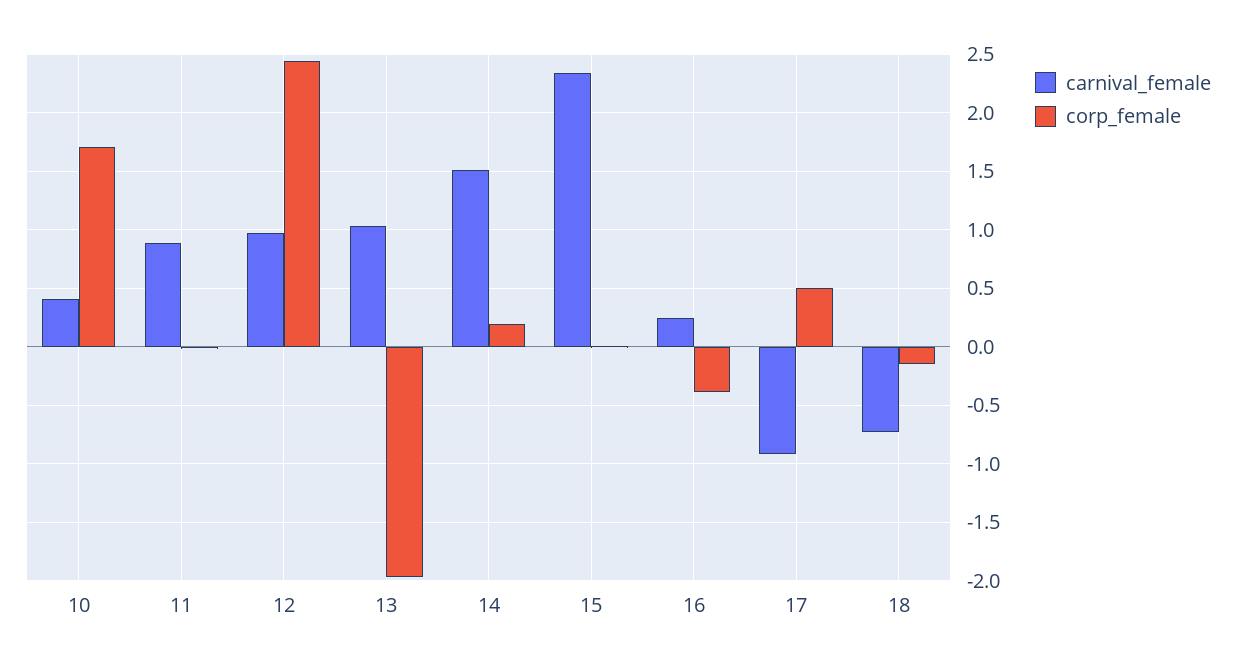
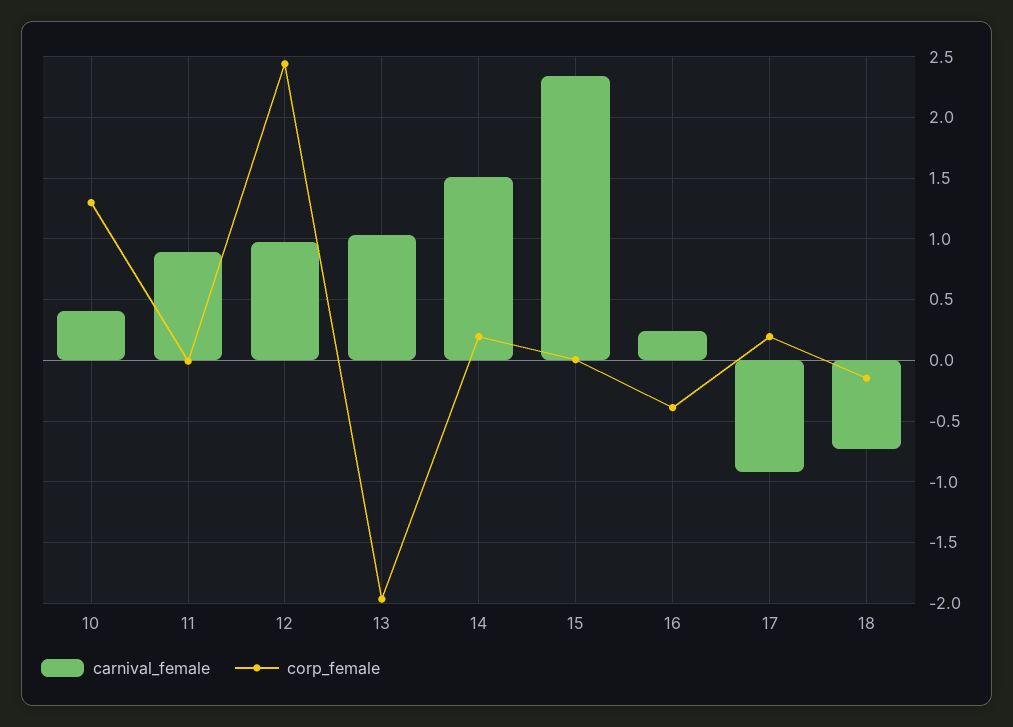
  {
    "carnival_female": {
      "10": 0.4,
      "11": 0.9,
      "12": 0.95,
      "13": 1.05,
      "14": 1.5,
      "15": 2.35,
      "16": 0.25,
      "17": -0.9,
      "18": -0.75
    },
    "corp_female": {
-     "10": 1.7,
+     "10": 1.3,
      "11": 0,
      "12": 2.45,
      "13": -1.95,
      "14": 0.2,
      "15": 0,
      "16": -0.4,
-     "17": 0.5,
+     "17": 0.2,
      "18": -0.15
    }
  }

